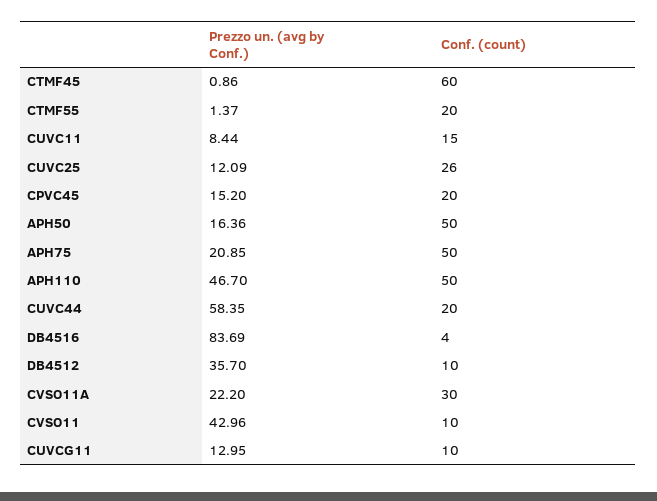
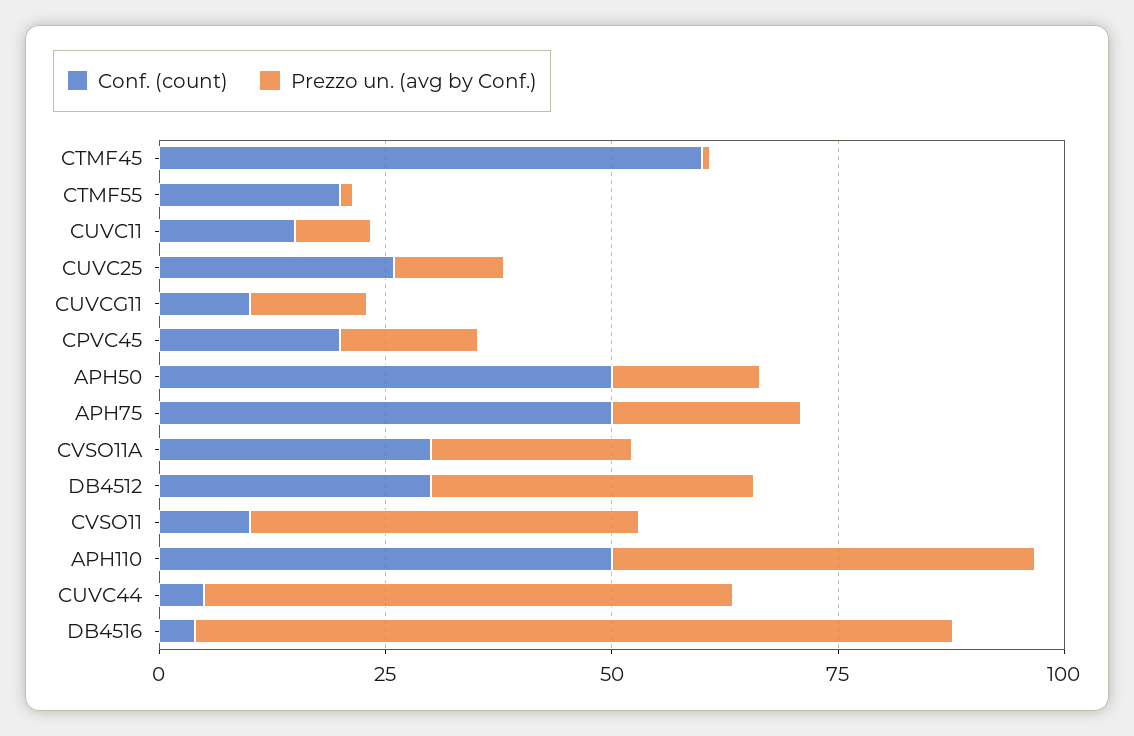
  {
    "Prezzo un. (avg by Conf.)": {
      "CTMF45": 0.86,
      "CTMF55": 1.37,
      "CUVC11": 8.44,
      "CUVC25": 12.09,
      "CPVC45": 15.2,
      "APH50": 16.36,
      "APH75": 20.85,
      "APH110": 46.7,
      "CUVC44": 58.35,
      "DB4516": 83.69,
      "DB4512": 35.7,
      "CVSO11A": 22.2,
      "CVSO11": 42.96,
      "CUVCG11": 12.95
    },
    "Conf. (count)": {
      "CTMF45": 60,
      "CTMF55": 20,
      "CUVC11": 15,
      "CUVC25": 26,
      "CPVC45": 20,
      "APH50": 50,
      "APH75": 50,
      "APH110": 50,
-     "CUVC44": 20,
+     "CUVC44": 5,
      "DB4516": 4,
-     "DB4512": 10,
+     "DB4512": 30,
      "CVSO11A": 30,
      "CVSO11": 10,
      "CUVCG11": 10
    }
  }

